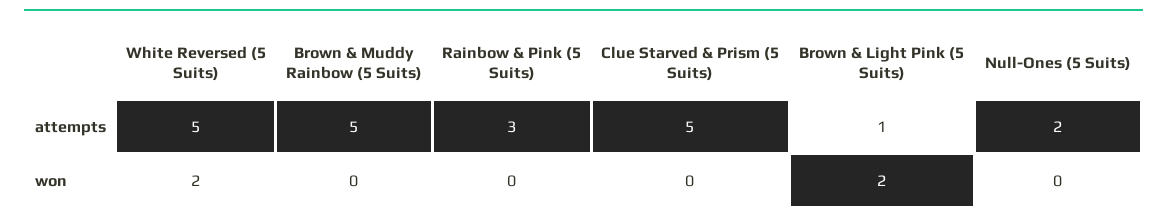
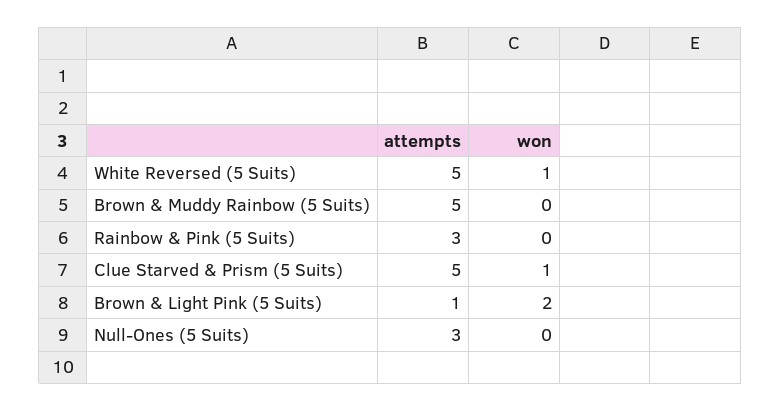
  {
    "White Reversed (5 Suits)": {
      "attempts": 5,
-     "won": 2
+     "won": 1
    },
    "Brown & Muddy Rainbow (5 Suits)": {
      "attempts": 5,
      "won": 0
    },
    "Rainbow & Pink (5 Suits)": {
      "attempts": 3,
      "won": 0
    },
    "Clue Starved & Prism (5 Suits)": {
      "attempts": 5,
-     "won": 0
+     "won": 1
    },
    "Brown & Light Pink (5 Suits)": {
      "attempts": 1,
      "won": 2
    },
    "Null-Ones (5 Suits)": {
-     "attempts": 2,
+     "attempts": 3,
      "won": 0
    }
  }

